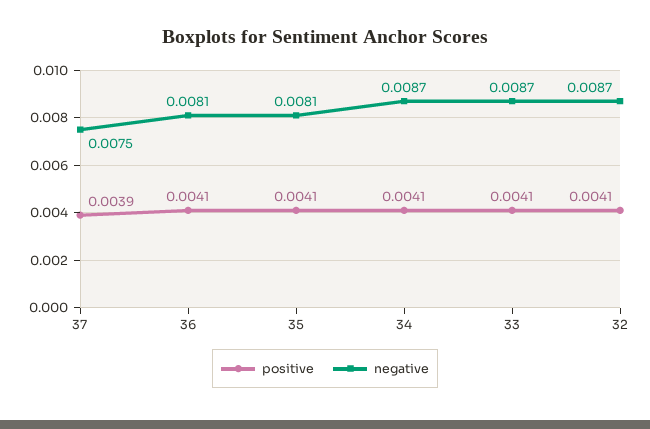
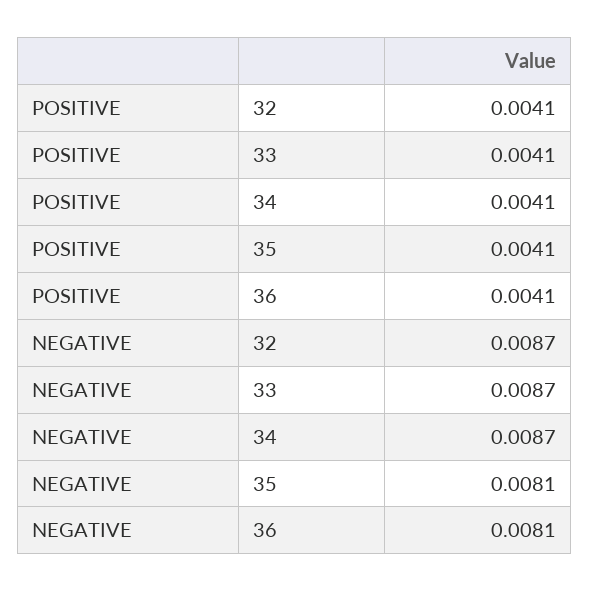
  {
    "positive": {
-     "37": 0.0039,
      "36": 0.0041,
      "35": 0.0041,
      "34": 0.0041,
      "33": 0.0041,
      "32": 0.0041
    },
    "negative": {
-     "37": 0.0075,
      "36": 0.0081,
      "35": 0.0081,
      "34": 0.0087,
      "33": 0.0087,
      "32": 0.0087
    }
  }

